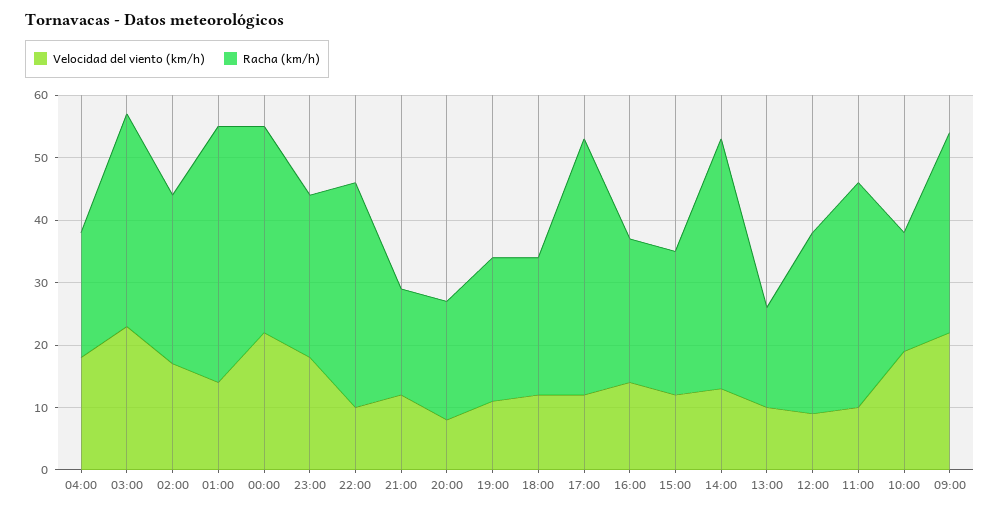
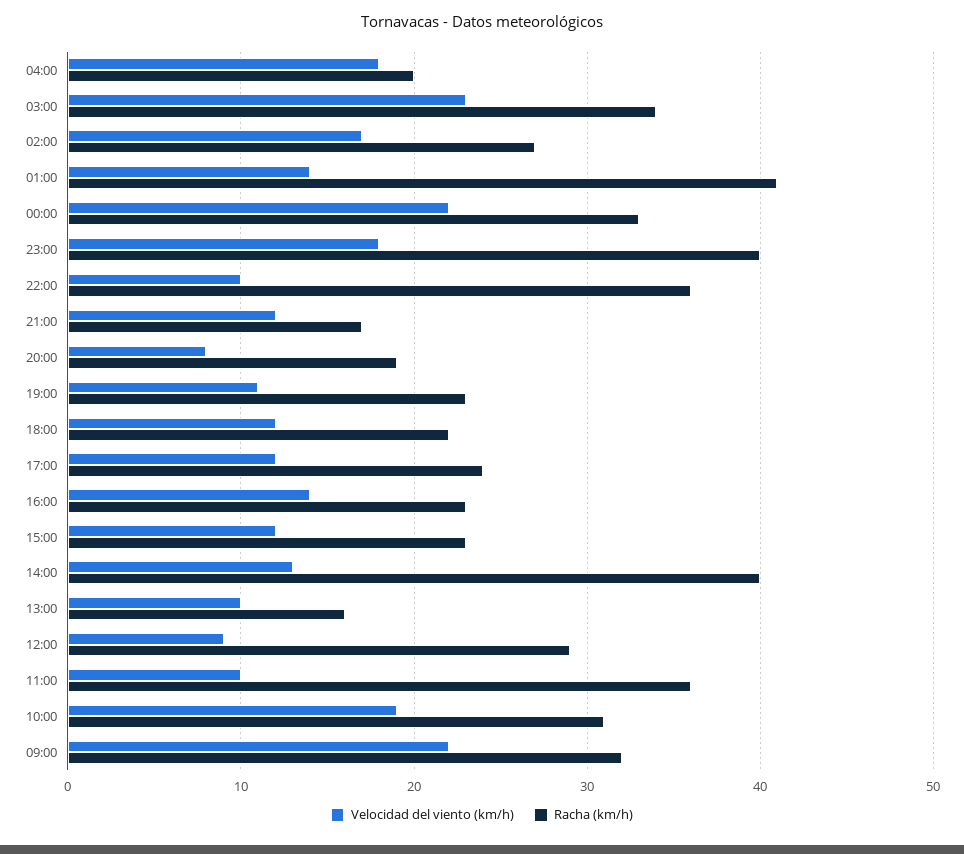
  {
    "Velocidad del viento (km/h)": {
      "04:00": 18,
      "03:00": 23,
      "02:00": 17,
      "01:00": 14,
      "00:00": 22,
      "23:00": 18,
      "22:00": 10,
      "21:00": 12,
      "20:00": 8,
      "19:00": 11,
      "18:00": 12,
      "17:00": 12,
      "16:00": 14,
      "15:00": 12,
      "14:00": 13,
      "13:00": 10,
      "12:00": 9,
      "11:00": 10,
      "10:00": 19,
      "09:00": 22
    },
    "Racha (km/h)": {
      "04:00": 20,
      "03:00": 34,
      "02:00": 27,
      "01:00": 41,
      "00:00": 33,
-     "23:00": 25,
+     "23:00": 40,
      "22:00": 36,
      "21:00": 17,
      "20:00": 19,
      "19:00": 23,
      "18:00": 22,
-     "17:00": 40,
+     "17:00": 24,
      "16:00": 23,
      "15:00": 23,
      "14:00": 40,
      "13:00": 16,
      "12:00": 29,
      "11:00": 36,
-     "10:00": 20,
+     "10:00": 31,
      "09:00": 32
    }
  }

